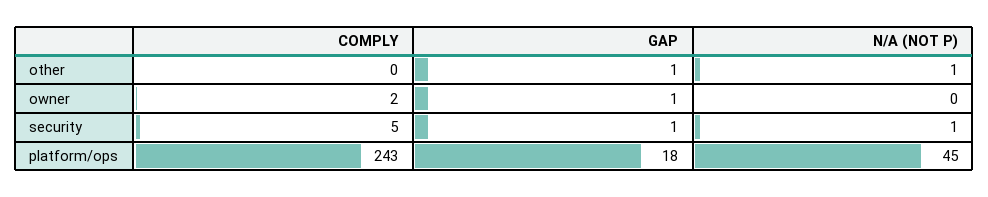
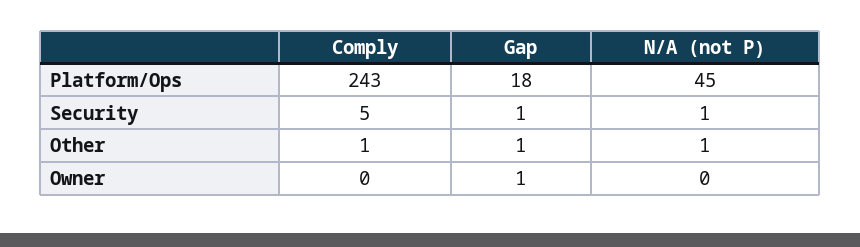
  {
    "COMPLY": {
-     "other": 0,
+     "other": 1,
-     "owner": 2,
+     "owner": 0,
      "security": 5,
      "platform/ops": 243
    },
    "GAP": {
      "other": 1,
      "owner": 1,
      "security": 1,
      "platform/ops": 18
    },
    "N/A (NOT P)": {
      "other": 1,
      "owner": 0,
      "security": 1,
      "platform/ops": 45
    }
  }

